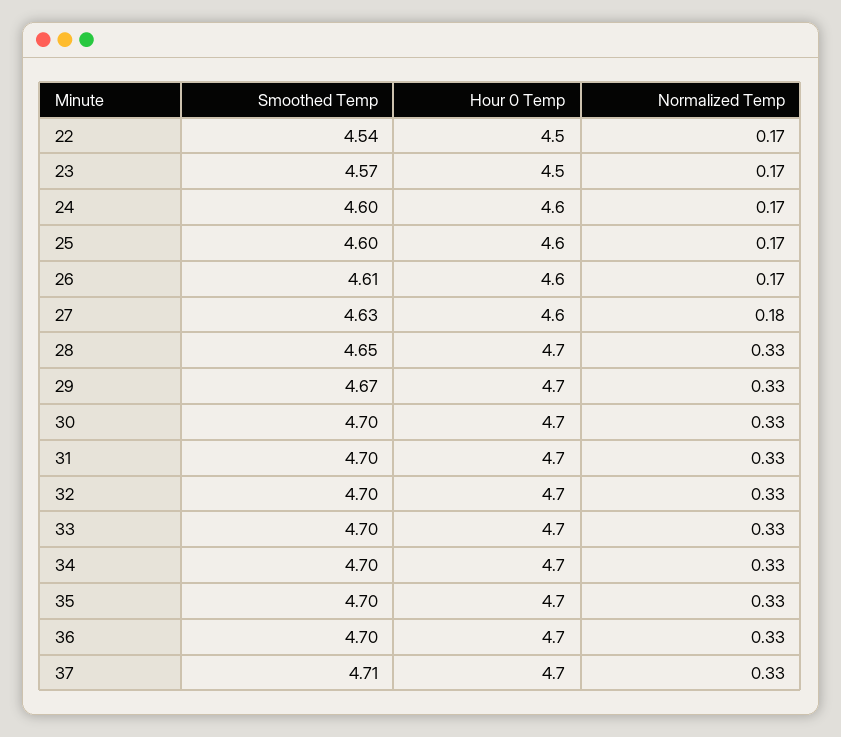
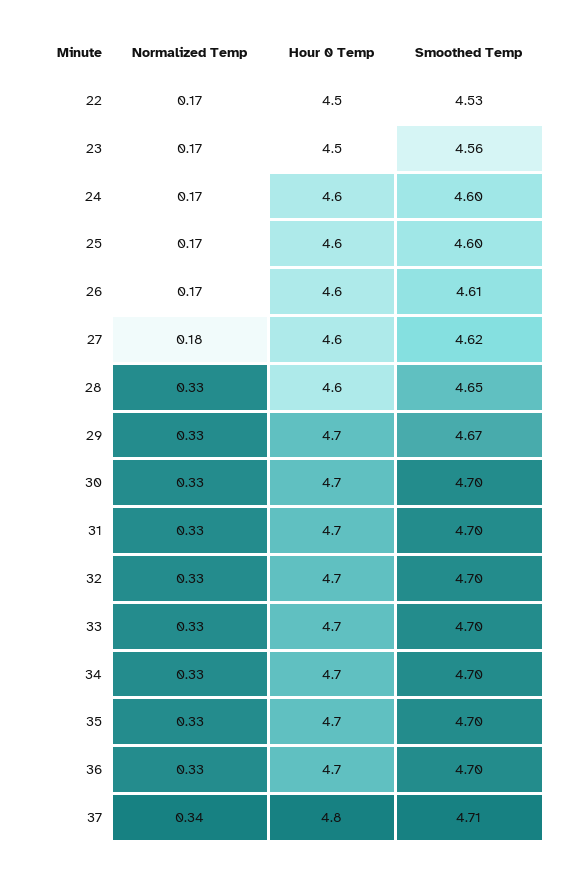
  {
    "Smoothed Temp": {
-     "22": 4.54,
+     "22": 4.53,
-     "23": 4.57,
+     "23": 4.56,
      "24": 4.6,
      "25": 4.6,
      "26": 4.61,
-     "27": 4.63,
+     "27": 4.62,
      "28": 4.65,
      "29": 4.67,
      "30": 4.7,
      "31": 4.7,
      "32": 4.7,
      "33": 4.7,
      "34": 4.7,
      "35": 4.7,
      "36": 4.7,
      "37": 4.71
    },
    "Hour 0 Temp": {
      "22": 4.5,
      "23": 4.5,
      "24": 4.6,
      "25": 4.6,
      "26": 4.6,
      "27": 4.6,
-     "28": 4.7,
+     "28": 4.6,
      "29": 4.7,
      "30": 4.7,
      "31": 4.7,
      "32": 4.7,
      "33": 4.7,
      "34": 4.7,
      "35": 4.7,
      "36": 4.7,
-     "37": 4.7
+     "37": 4.8
    },
    "Normalized Temp": {
      "22": 0.17,
      "23": 0.17,
      "24": 0.17,
      "25": 0.17,
      "26": 0.17,
      "27": 0.18,
      "28": 0.33,
      "29": 0.33,
      "30": 0.33,
      "31": 0.33,
      "32": 0.33,
      "33": 0.33,
      "34": 0.33,
      "35": 0.33,
      "36": 0.33,
-     "37": 0.33
+     "37": 0.34
    }
  }

